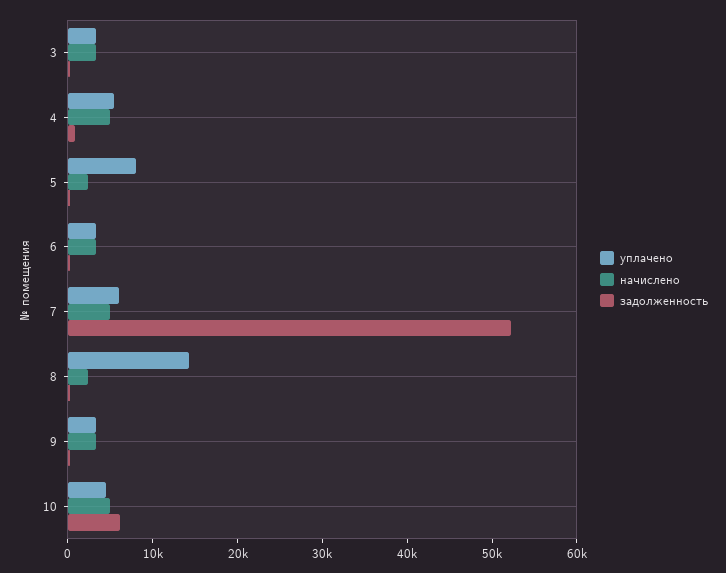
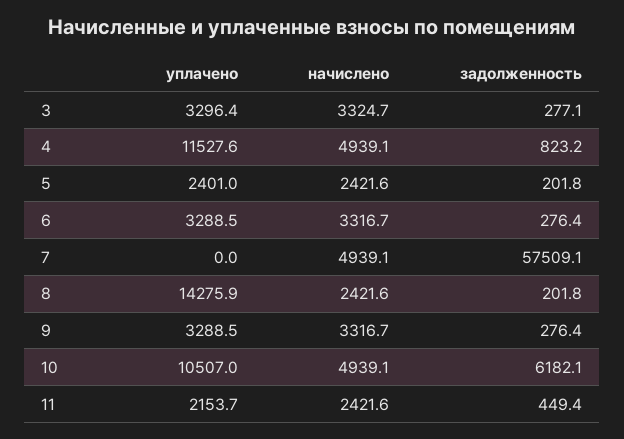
  {
    "уплачено": {
      "3": 3296.4,
-     "4": 6000,
+     "4": 11527.6,
-     "5": 8000,
+     "5": 2401,
      "6": 3288.5,
-     "7": 6000,
+     "7": 0,
      "8": 14275.9,
      "9": 3288.5,
-     "10": 4000
+     "10": 10507,
+     "11": 2153.7
    },
    "начислено": {
      "3": 3324.7,
      "4": 4939.1,
      "5": 2421.6,
      "6": 3316.7,
      "7": 4939.1,
      "8": 2421.6,
      "9": 3316.7,
-     "10": 4939.1
+     "10": 4939.1,
+     "11": 2421.6
    },
    "задолженность": {
      "3": 277.1,
      "4": 823.2,
      "5": 201.8,
      "6": 276.4,
-     "7": 52000,
+     "7": 57509.1,
      "8": 201.8,
      "9": 276.4,
-     "10": 6182.1
+     "10": 6182.1,
+     "11": 449.4
    }
  }

